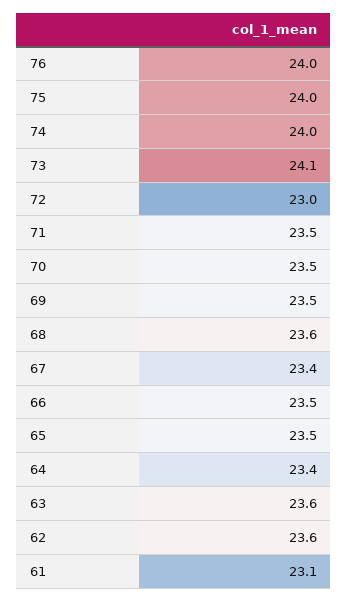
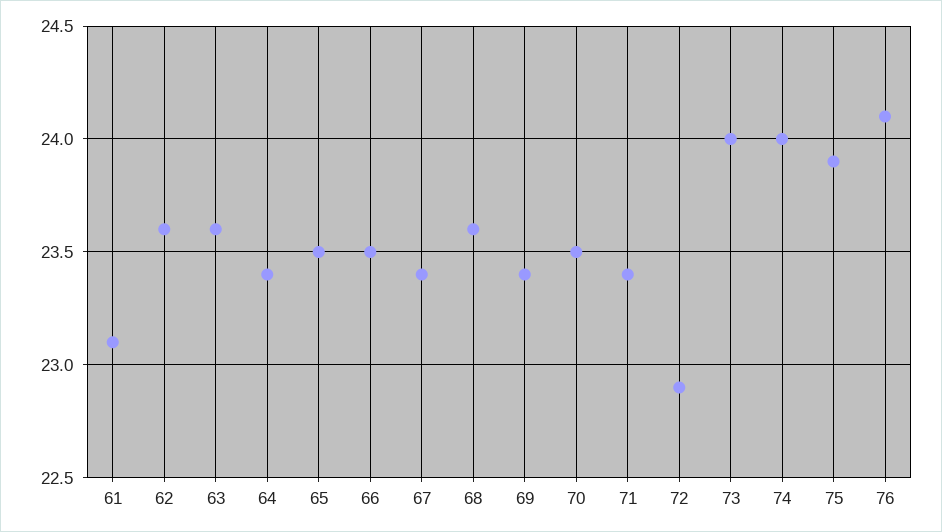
  {
-   "76": 24,
+   "76": 24.1,
-   "75": 24,
+   "75": 23.9,
    "74": 24,
-   "73": 24.1,
+   "73": 24,
-   "72": 23,
+   "72": 22.9,
-   "71": 23.5,
+   "71": 23.4,
    "70": 23.5,
-   "69": 23.5,
+   "69": 23.4,
    "68": 23.6,
    "67": 23.4,
    "66": 23.5,
    "65": 23.5,
    "64": 23.4,
    "63": 23.6,
    "62": 23.6,
    "61": 23.1
  }

